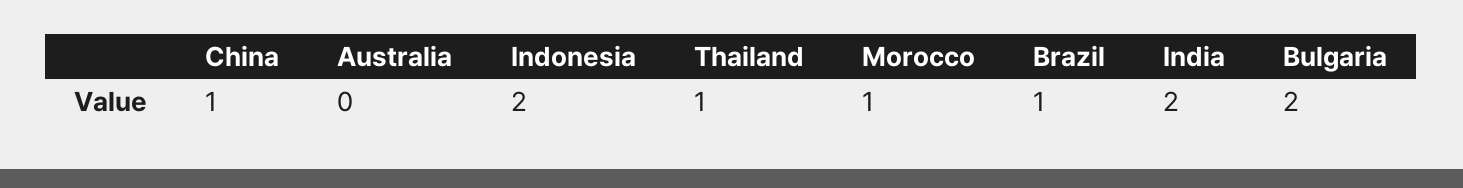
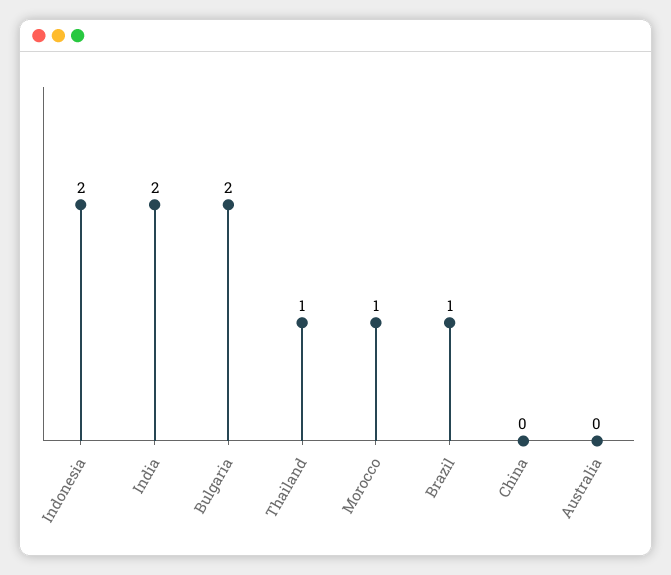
  {
-   "China": 1,
+   "China": 0,
    "Australia": 0,
    "Indonesia": 2,
    "Thailand": 1,
    "Morocco": 1,
    "Brazil": 1,
    "India": 2,
    "Bulgaria": 2
  }

